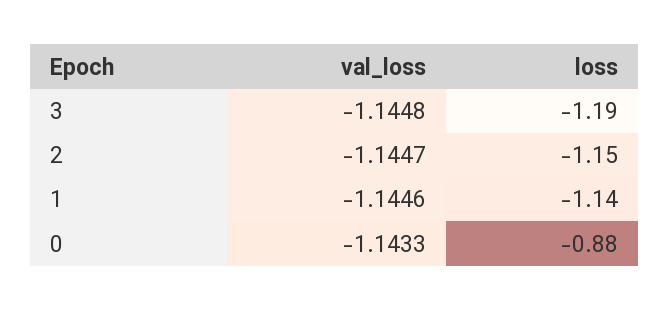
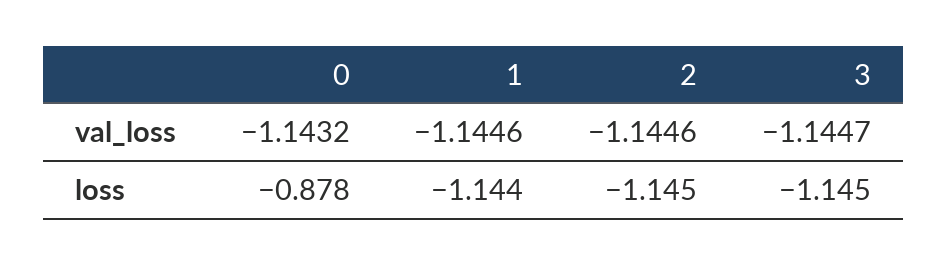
  {
    "val_loss": {
-     "3": -1.1448,
+     "3": -1.1447,
-     "2": -1.1447,
+     "2": -1.1446,
      "1": -1.1446,
-     "0": -1.1433
+     "0": -1.1432
    },
    "loss": {
-     "3": -1.19,
+     "3": -1.145,
      "2": -1.145,
      "1": -1.144,
      "0": -0.878
    }
  }

